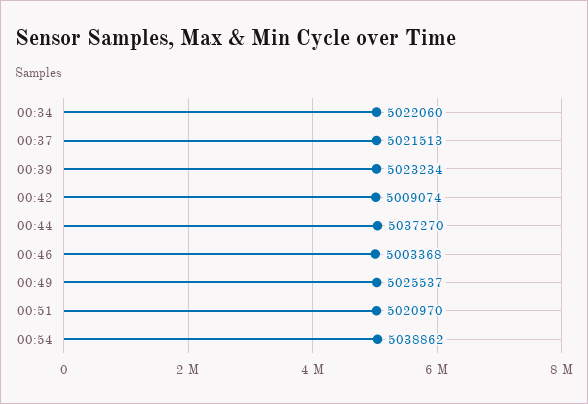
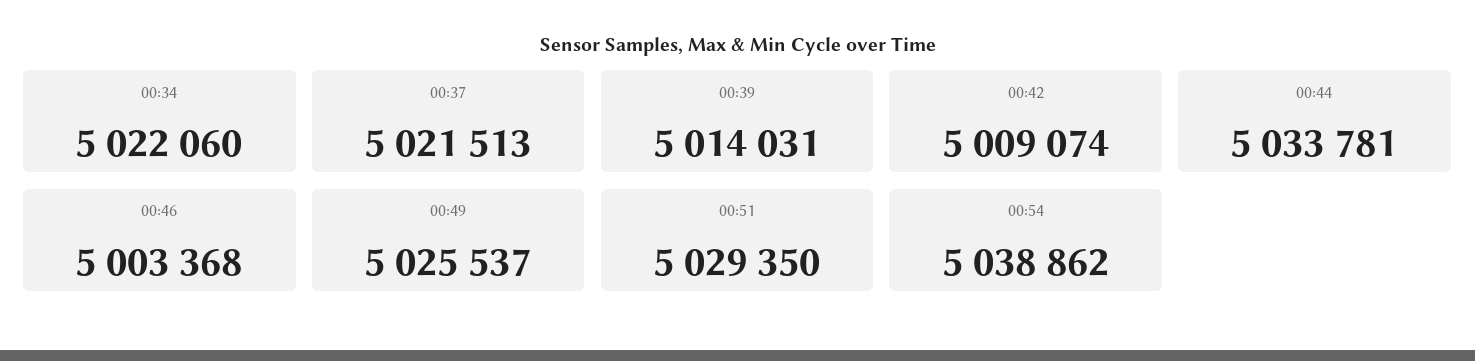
  {
    "00:34": 5022060,
    "00:37": 5021513,
-   "00:39": 5023234,
+   "00:39": 5014031,
    "00:42": 5009074,
-   "00:44": 5037270,
+   "00:44": 5033781,
    "00:46": 5003368,
    "00:49": 5025537,
-   "00:51": 5020970,
+   "00:51": 5029350,
    "00:54": 5038862
  }

